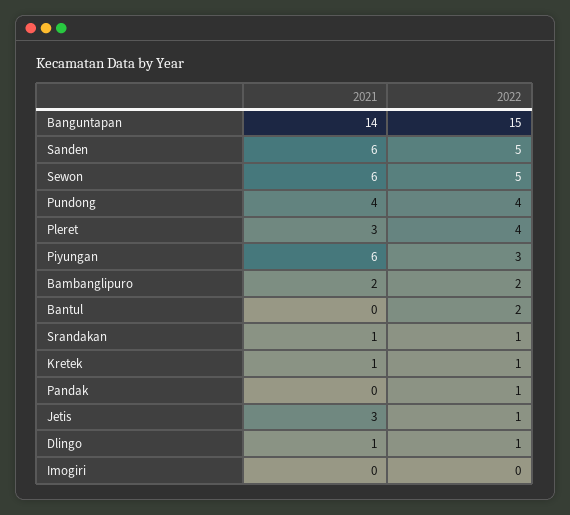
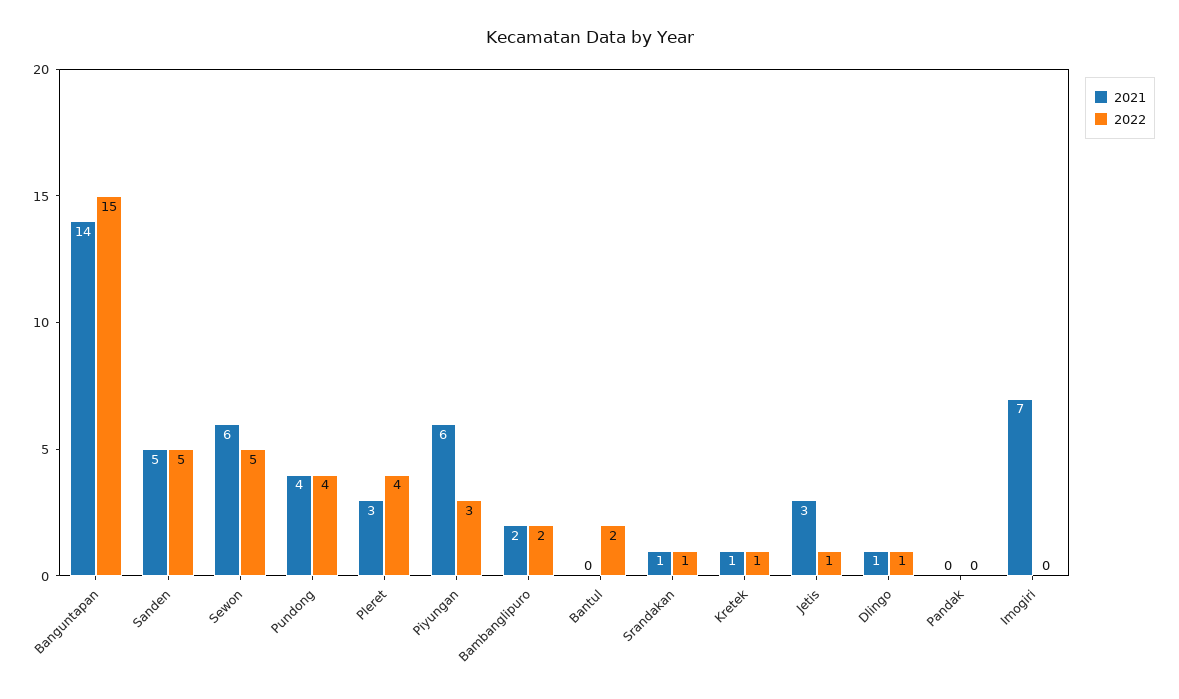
  {
    "2021": {
      "Banguntapan": 14,
-     "Sanden": 6,
+     "Sanden": 5,
      "Sewon": 6,
      "Pundong": 4,
      "Pleret": 3,
      "Piyungan": 6,
      "Bambanglipuro": 2,
      "Bantul": 0,
      "Srandakan": 1,
      "Kretek": 1,
      "Pandak": 0,
      "Jetis": 3,
      "Dlingo": 1,
-     "Imogiri": 0
+     "Imogiri": 7
    },
    "2022": {
      "Banguntapan": 15,
      "Sanden": 5,
      "Sewon": 5,
      "Pundong": 4,
      "Pleret": 4,
      "Piyungan": 3,
      "Bambanglipuro": 2,
      "Bantul": 2,
      "Srandakan": 1,
      "Kretek": 1,
-     "Pandak": 1,
+     "Pandak": 0,
      "Jetis": 1,
      "Dlingo": 1,
      "Imogiri": 0
    }
  }

